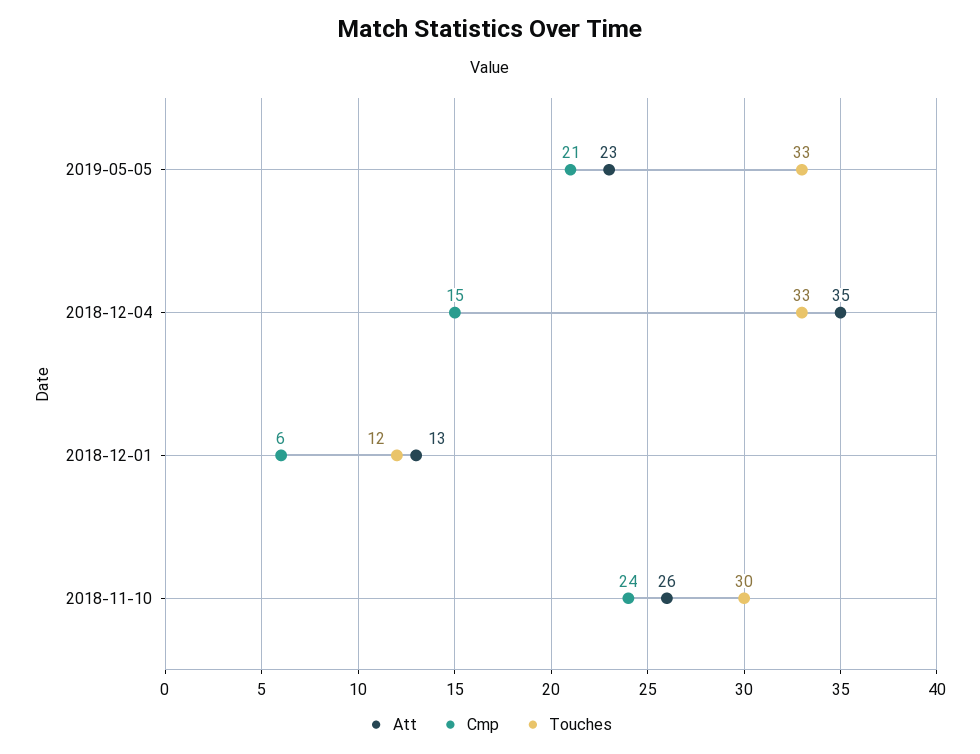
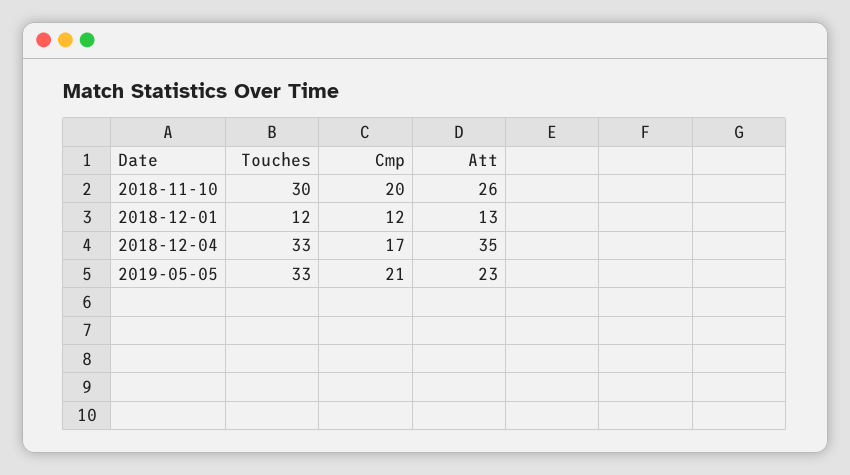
  {
    "Att": {
      "2019-05-05": 23,
      "2018-12-04": 35,
      "2018-12-01": 13,
      "2018-11-10": 26
    },
    "Cmp": {
      "2019-05-05": 21,
-     "2018-12-04": 15,
+     "2018-12-04": 17,
-     "2018-12-01": 6,
+     "2018-12-01": 12,
-     "2018-11-10": 24
+     "2018-11-10": 20
    },
    "Touches": {
      "2019-05-05": 33,
      "2018-12-04": 33,
      "2018-12-01": 12,
      "2018-11-10": 30
    }
  }

